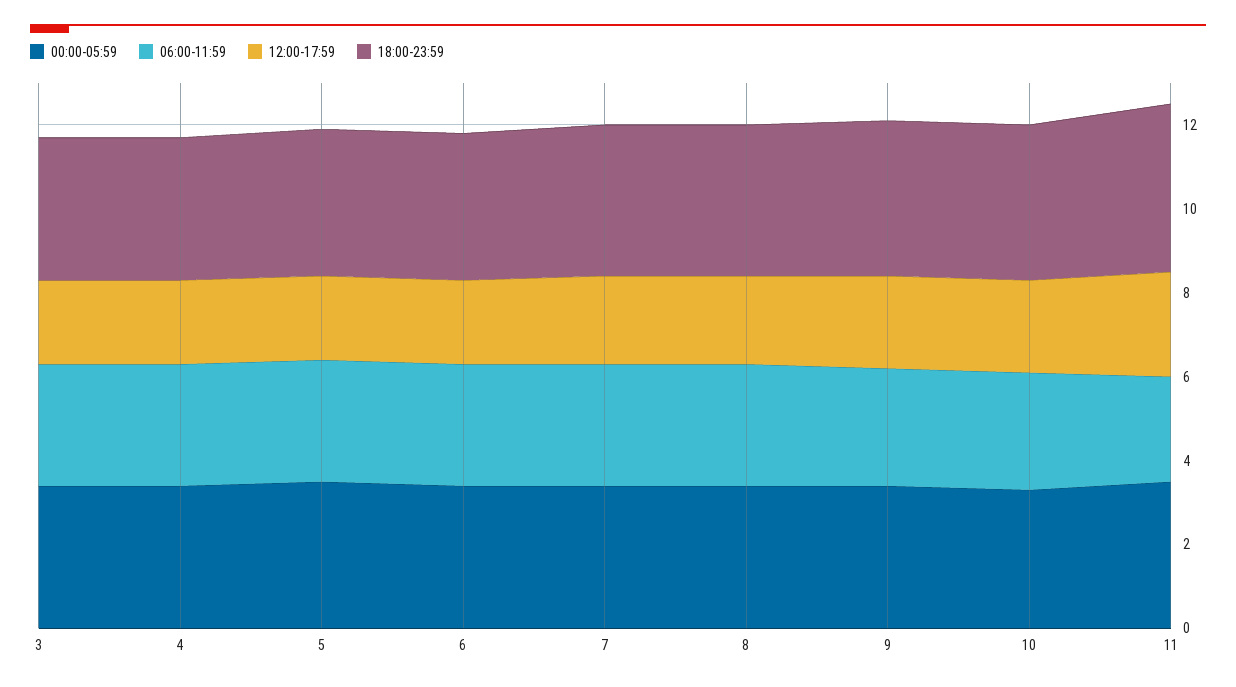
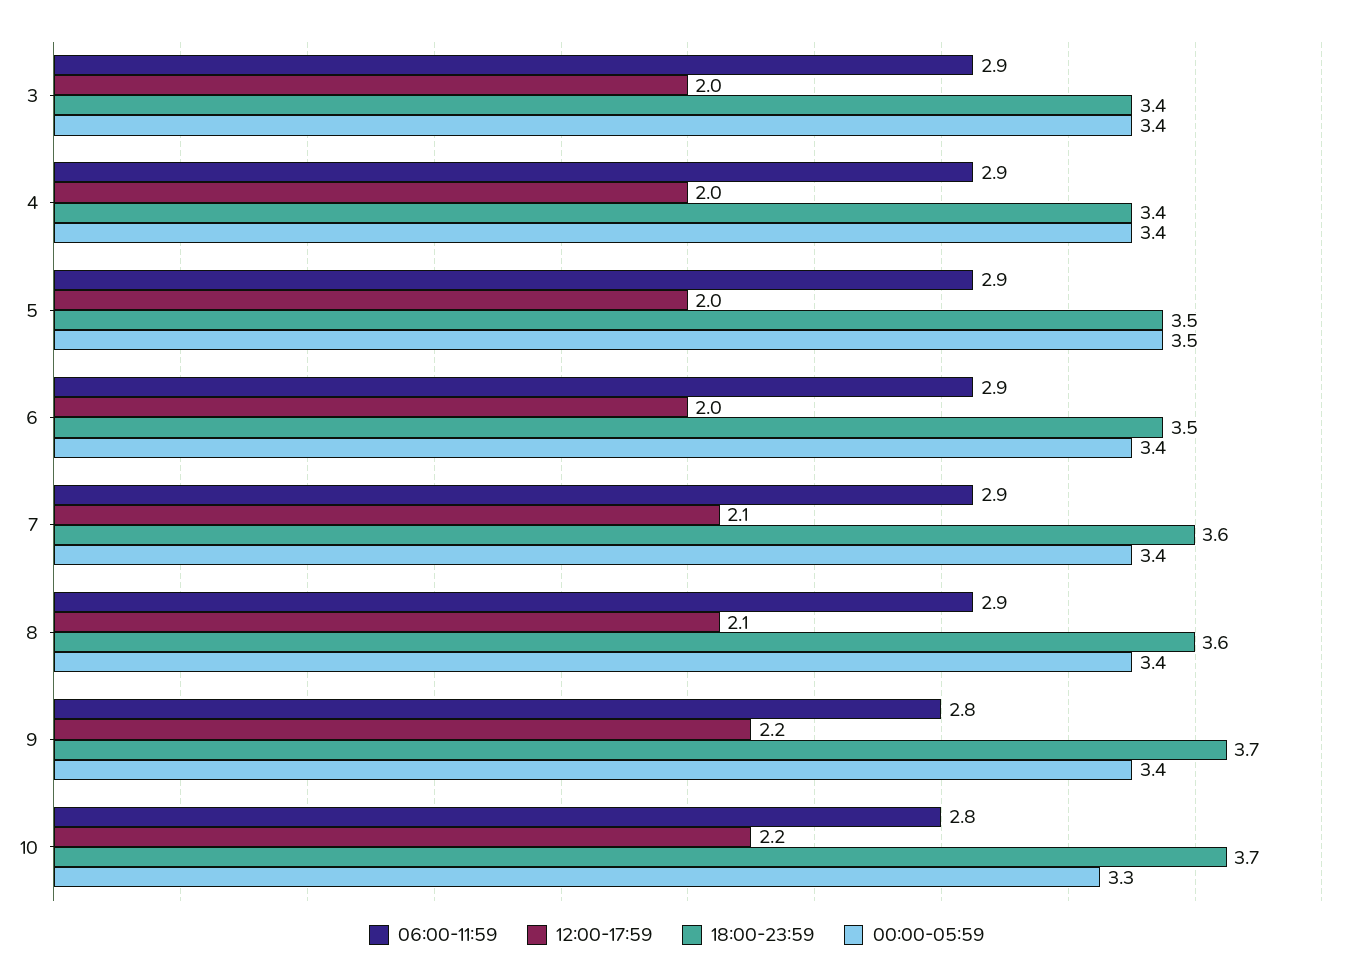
  {
    "00:00-05:59": {
      "3": 3.4,
      "4": 3.4,
      "5": 3.5,
      "6": 3.4,
      "7": 3.4,
      "8": 3.4,
      "9": 3.4,
-     "10": 3.3,
+     "10": 3.3
-     "11": 3.5
    },
    "06:00-11:59": {
      "3": 2.9,
      "4": 2.9,
      "5": 2.9,
      "6": 2.9,
      "7": 2.9,
      "8": 2.9,
      "9": 2.8,
-     "10": 2.8,
+     "10": 2.8
-     "11": 2.5
    },
    "12:00-17:59": {
      "3": 2,
      "4": 2,
      "5": 2,
      "6": 2,
      "7": 2.1,
      "8": 2.1,
      "9": 2.2,
-     "10": 2.2,
+     "10": 2.2
-     "11": 2.5
    },
    "18:00-23:59": {
      "3": 3.4,
      "4": 3.4,
      "5": 3.5,
      "6": 3.5,
      "7": 3.6,
      "8": 3.6,
      "9": 3.7,
-     "10": 3.7,
+     "10": 3.7
-     "11": 4
    }
  }

